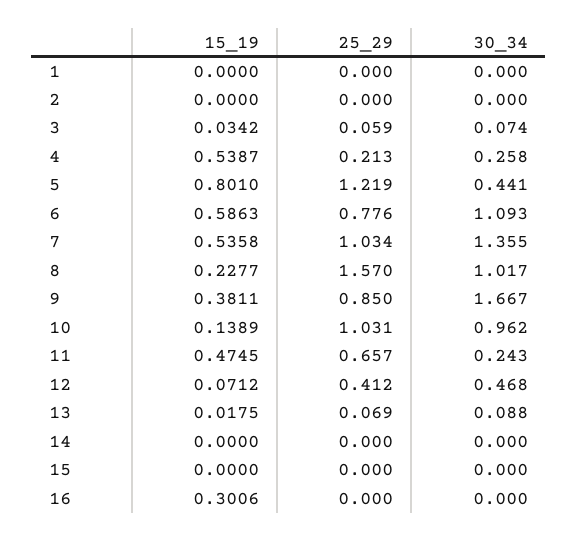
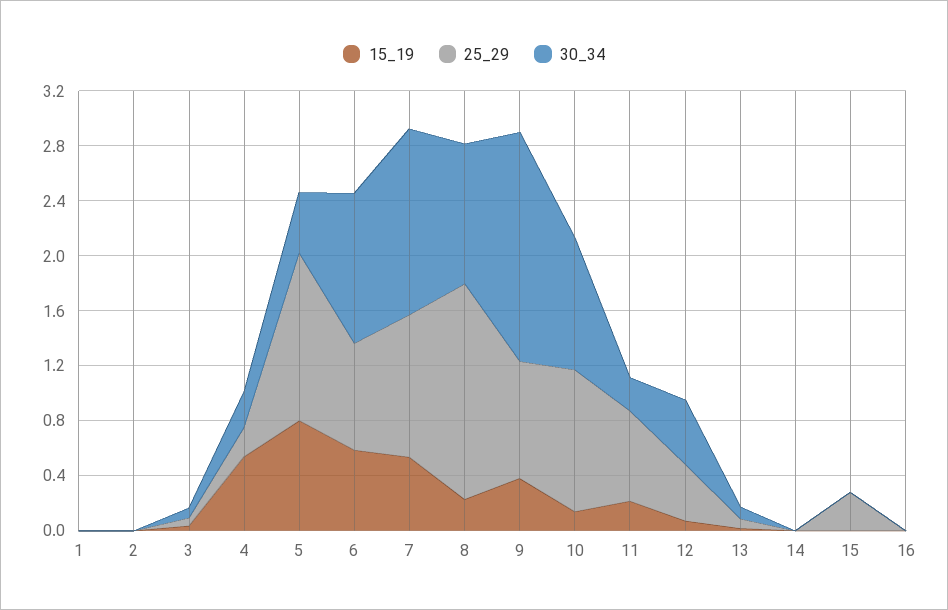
  {
    "15_19": {
      "1": 0,
      "2": 0,
      "3": 0.0342,
      "4": 0.5387,
      "5": 0.801,
      "6": 0.5863,
      "7": 0.5358,
      "8": 0.2277,
      "9": 0.3811,
      "10": 0.1389,
-     "11": 0.4745,
+     "11": 0.2,
      "12": 0.0712,
      "13": 0.0175,
      "14": 0,
      "15": 0,
-     "16": 0.3006
+     "16": 0
    },
    "25_29": {
      "1": 0,
      "2": 0,
      "3": 0.059,
      "4": 0.213,
      "5": 1.219,
      "6": 0.776,
      "7": 1.034,
      "8": 1.57,
      "9": 0.85,
      "10": 1.031,
      "11": 0.657,
      "12": 0.412,
      "13": 0.069,
      "14": 0,
-     "15": 0,
+     "15": 0.3,
      "16": 0
    },
    "30_34": {
      "1": 0,
      "2": 0,
      "3": 0.074,
      "4": 0.258,
      "5": 0.441,
      "6": 1.093,
      "7": 1.355,
      "8": 1.017,
      "9": 1.667,
      "10": 0.962,
      "11": 0.243,
      "12": 0.468,
      "13": 0.088,
      "14": 0,
      "15": 0,
      "16": 0
    }
  }

